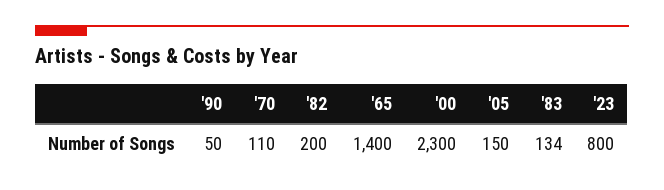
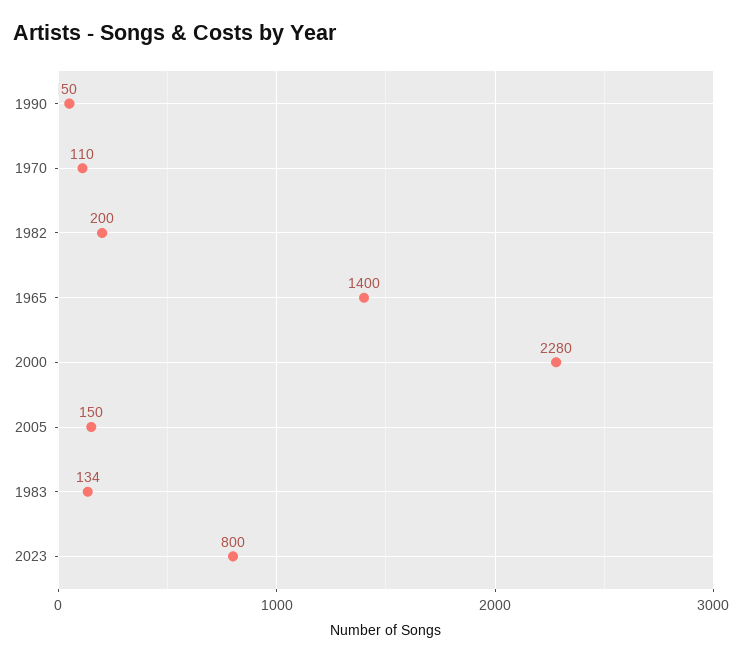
  {
    "'90": 50,
    "'70": 110,
    "'82": 200,
    "'65": 1400,
-   "'00": 2300,
+   "'00": 2280,
    "'05": 150,
    "'83": 134,
    "'23": 800
  }

